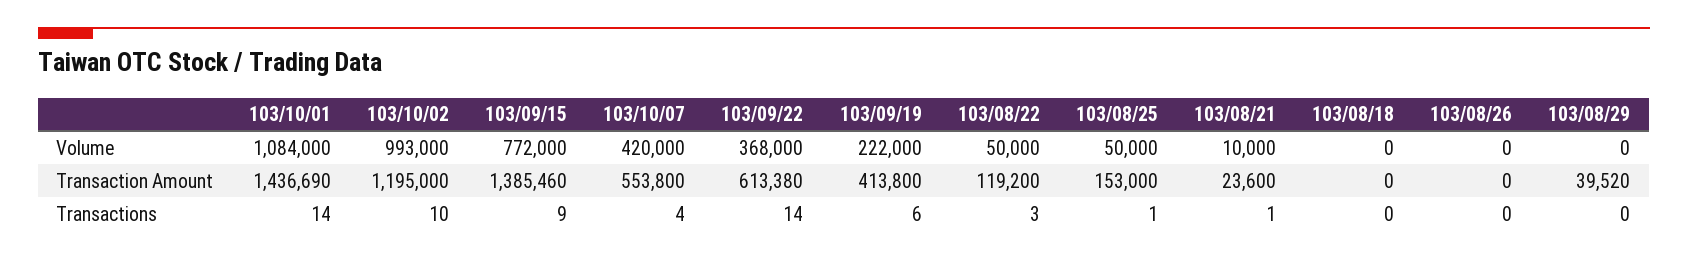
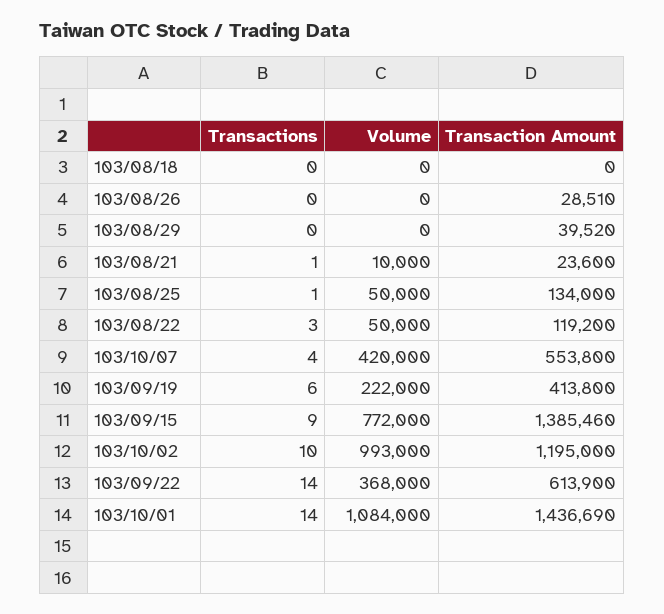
  {
    "103/10/01": {
      "Volume": 1084000,
      "Transaction Amount": 1436690,
      "Transactions": 14
    },
    "103/10/02": {
      "Volume": 993000,
      "Transaction Amount": 1195000,
      "Transactions": 10
    },
    "103/09/15": {
      "Volume": 772000,
      "Transaction Amount": 1385460,
      "Transactions": 9
    },
    "103/10/07": {
      "Volume": 420000,
      "Transaction Amount": 553800,
      "Transactions": 4
    },
    "103/09/22": {
      "Volume": 368000,
-     "Transaction Amount": 613380,
+     "Transaction Amount": 613900,
      "Transactions": 14
    },
    "103/09/19": {
      "Volume": 222000,
      "Transaction Amount": 413800,
      "Transactions": 6
    },
    "103/08/22": {
      "Volume": 50000,
      "Transaction Amount": 119200,
      "Transactions": 3
    },
    "103/08/25": {
      "Volume": 50000,
-     "Transaction Amount": 153000,
+     "Transaction Amount": 134000,
      "Transactions": 1
    },
    "103/08/21": {
      "Volume": 10000,
      "Transaction Amount": 23600,
      "Transactions": 1
    },
    "103/08/18": {
      "Volume": 0,
      "Transaction Amount": 0,
      "Transactions": 0
    },
    "103/08/26": {
      "Volume": 0,
-     "Transaction Amount": 0,
+     "Transaction Amount": 28510,
      "Transactions": 0
    },
    "103/08/29": {
      "Volume": 0,
      "Transaction Amount": 39520,
      "Transactions": 0
    }
  }

